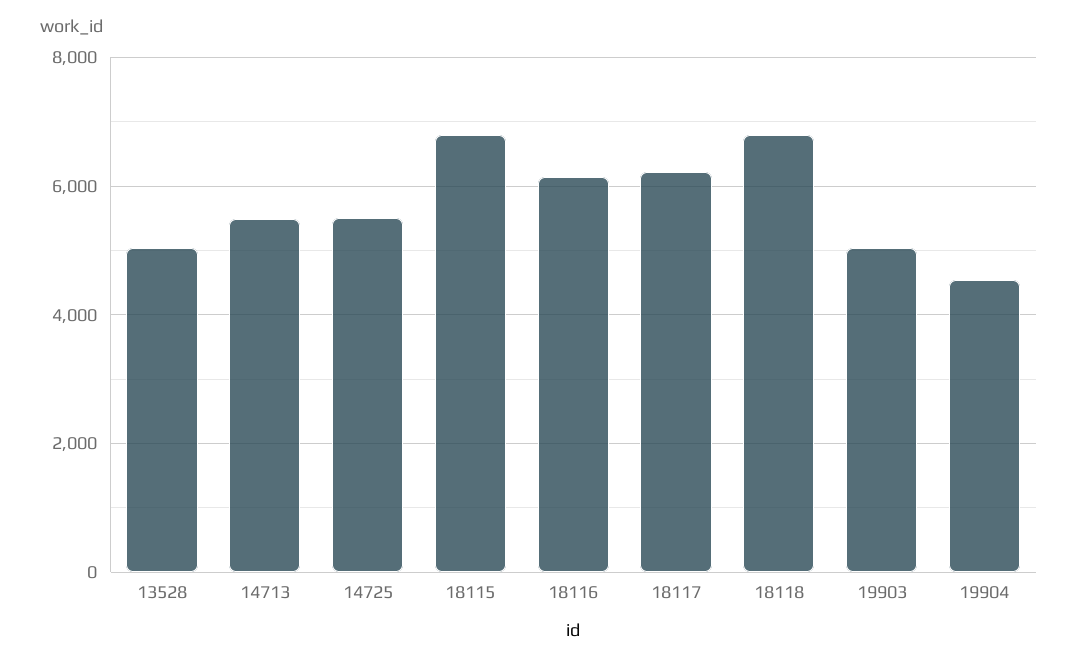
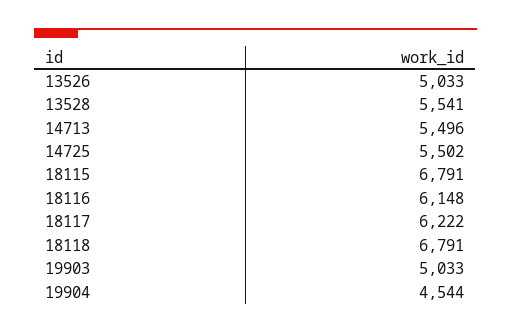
  {
-   "13528": 5000,
+   "13528": 5541,
    "14713": 5496,
    "14725": 5502,
    "18115": 6791,
    "18116": 6148,
    "18117": 6222,
    "18118": 6791,
    "19903": 5033,
-   "19904": 4544
+   "19904": 4544,
+   "13526": 5033
  }

